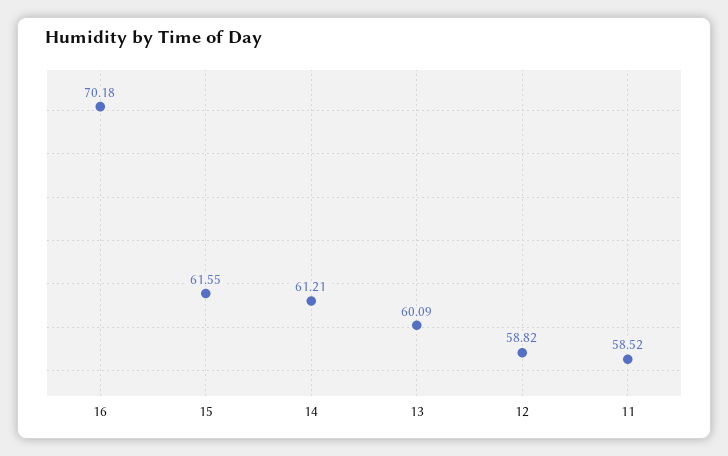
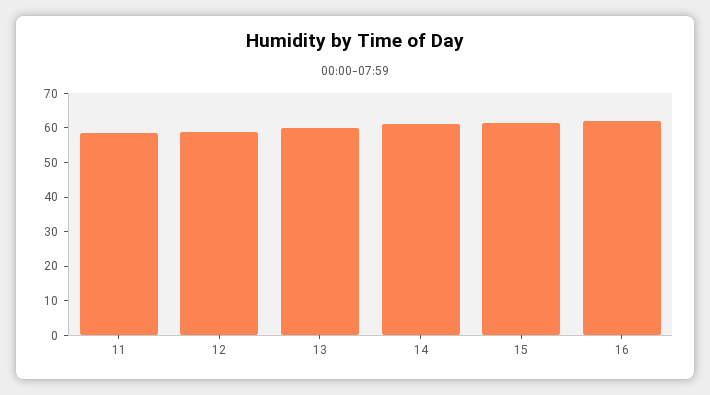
  {
-   "16": 70.18,
+   "16": 62.5,
    "15": 61.55,
    "14": 61.21,
    "13": 60.09,
    "12": 58.82,
    "11": 58.52
  }

